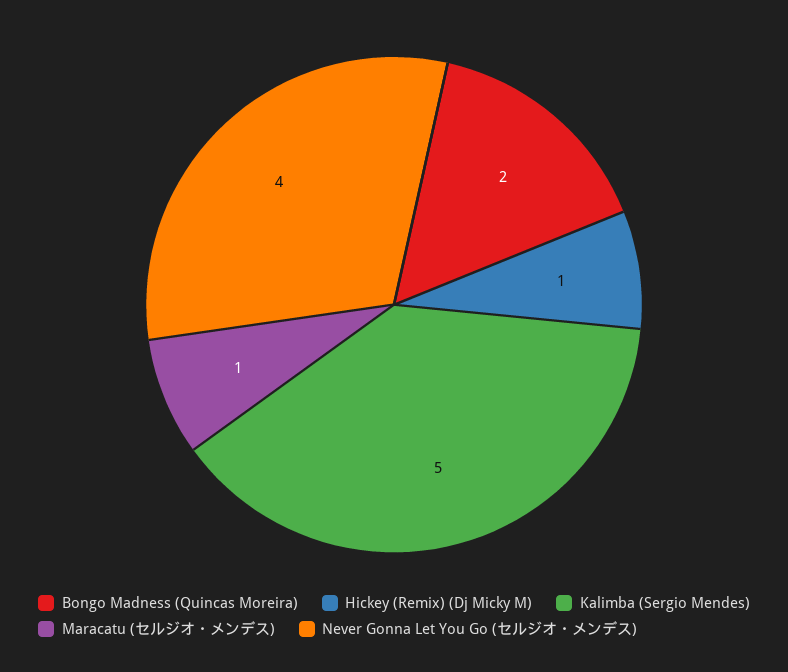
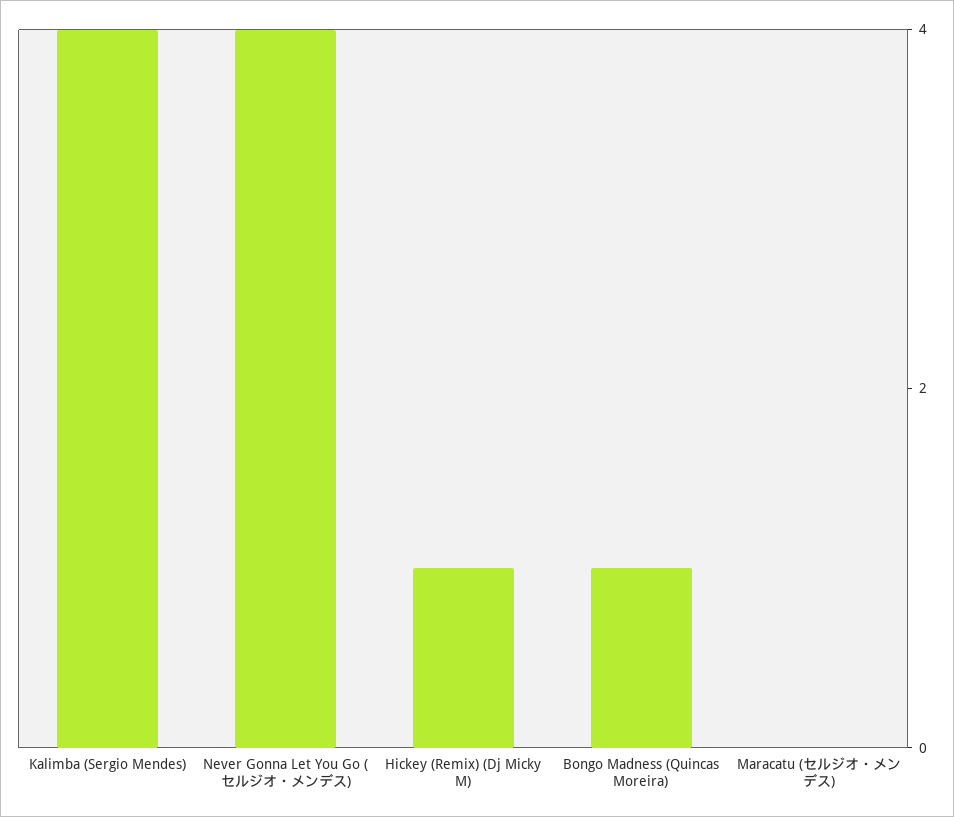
  {
-   "Bongo Madness (Quincas Moreira)": 2,
+   "Bongo Madness (Quincas Moreira)": 1,
    "Hickey (Remix) (Dj Micky M)": 1,
-   "Kalimba (Sergio Mendes)": 5,
+   "Kalimba (Sergio Mendes)": 4,
-   "Maracatu (セルジオ・メンデス)": 1,
+   "Maracatu (セルジオ・メンデス)": 0,
    "Never Gonna Let You Go (セルジオ・メンデス)": 4
  }

